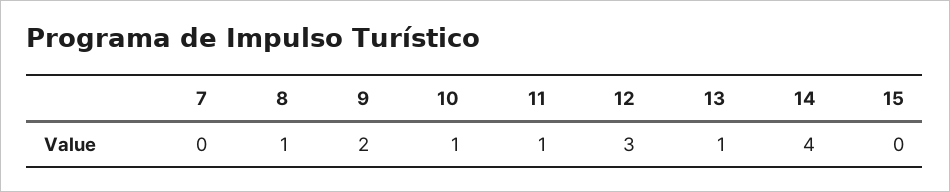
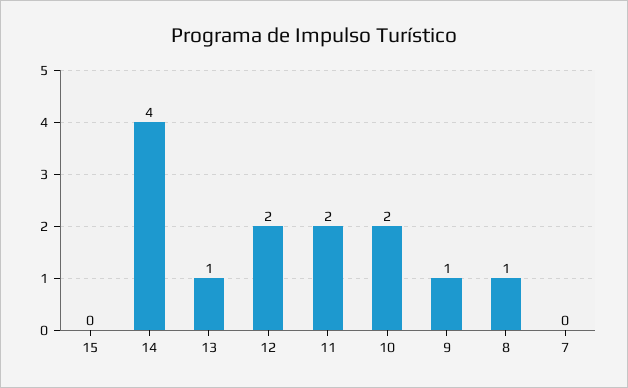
  {
    "7": 0,
    "8": 1,
-   "9": 2,
+   "9": 1,
-   "10": 1,
+   "10": 2,
-   "11": 1,
+   "11": 2,
-   "12": 3,
+   "12": 2,
    "13": 1,
    "14": 4,
    "15": 0
  }

